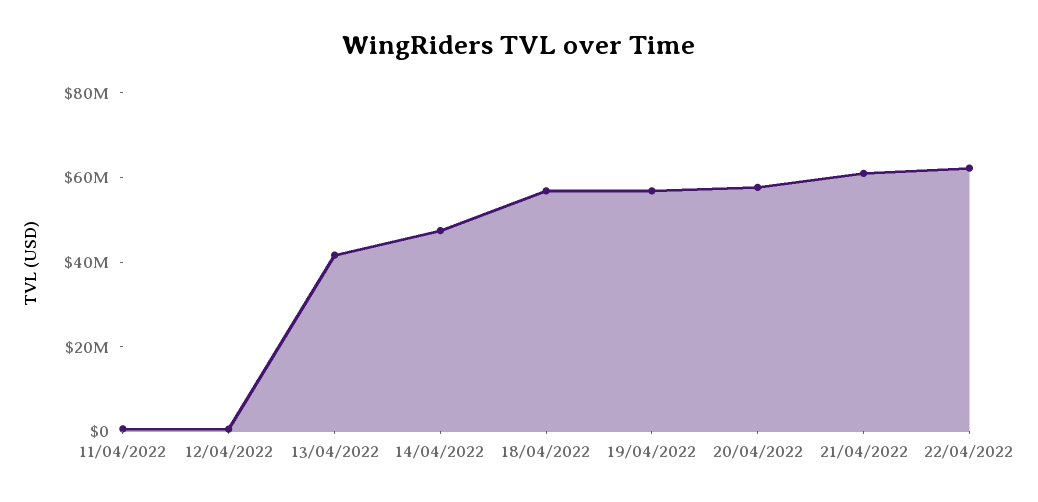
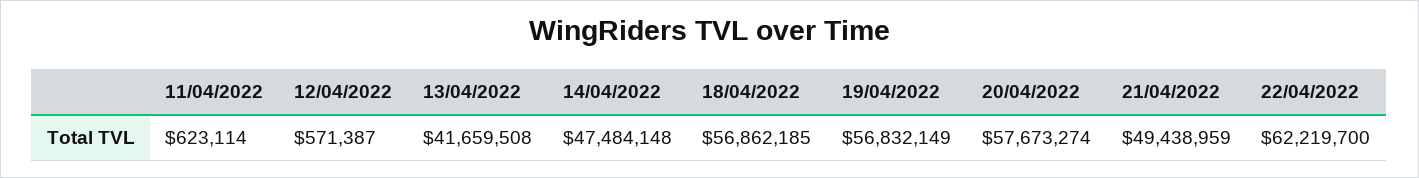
  {
    "11/04/2022": 623114,
    "12/04/2022": 571387,
    "13/04/2022": 41659508,
    "14/04/2022": 47484148,
    "18/04/2022": 56862185,
    "19/04/2022": 56832149,
    "20/04/2022": 57673274,
-   "21/04/2022": 60000000,
+   "21/04/2022": 49438959,
    "22/04/2022": 62219700
  }

